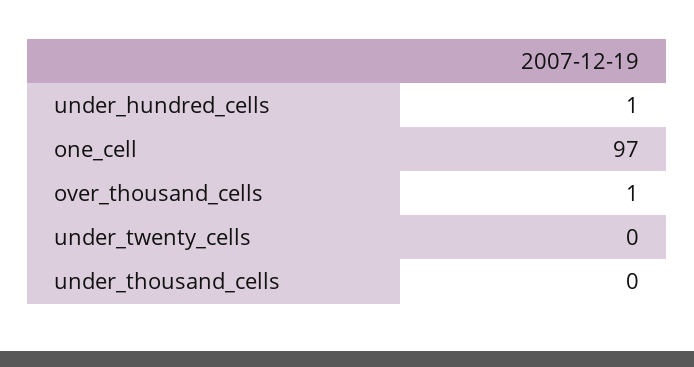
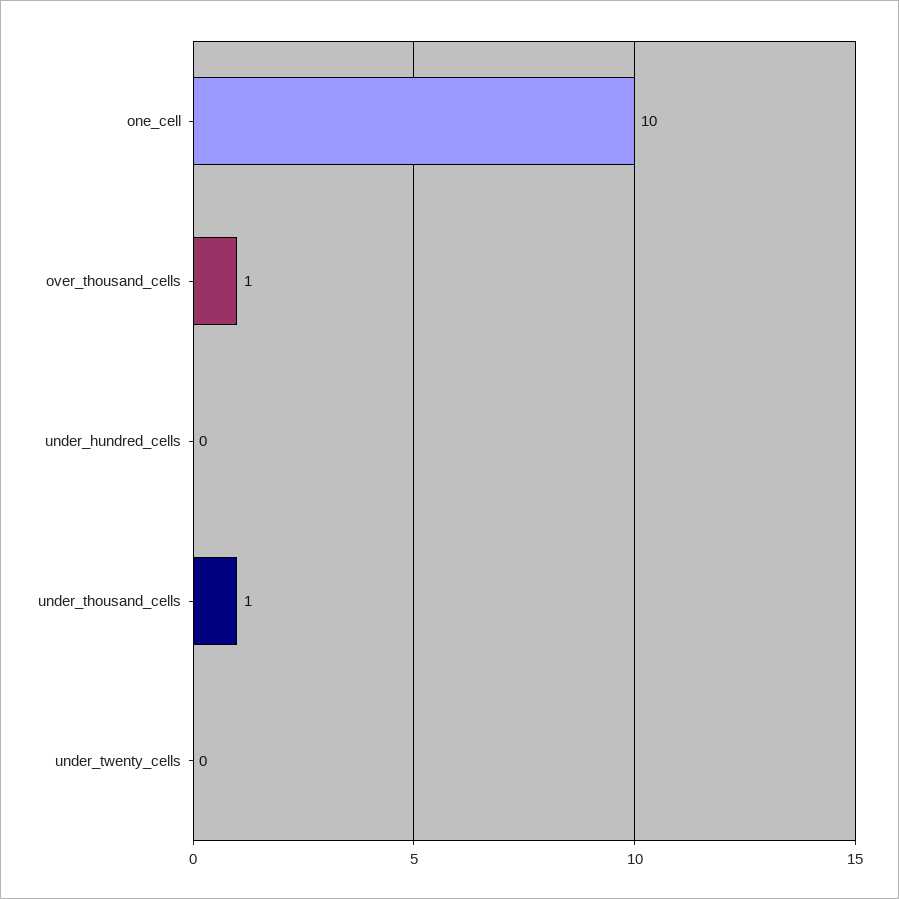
  {
-   "under_hundred_cells": 1,
+   "under_hundred_cells": 0,
-   "one_cell": 97,
+   "one_cell": 10,
    "over_thousand_cells": 1,
    "under_twenty_cells": 0,
-   "under_thousand_cells": 0
+   "under_thousand_cells": 1
  }

